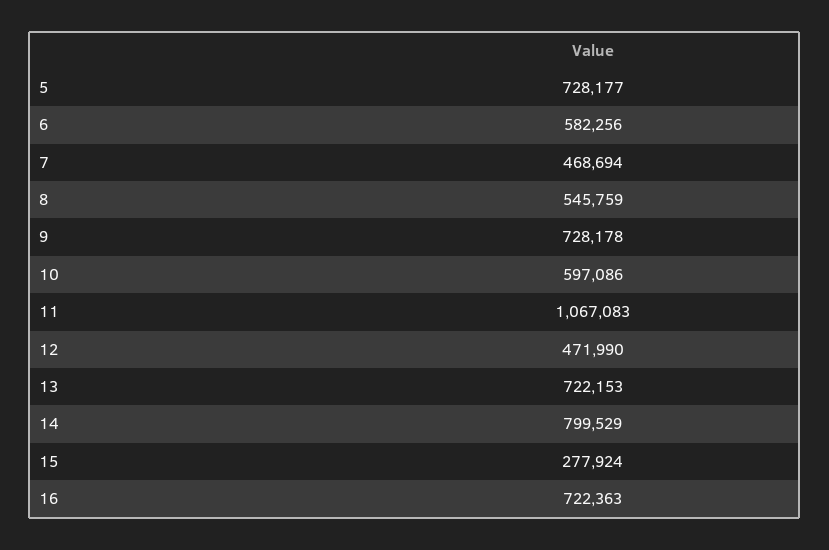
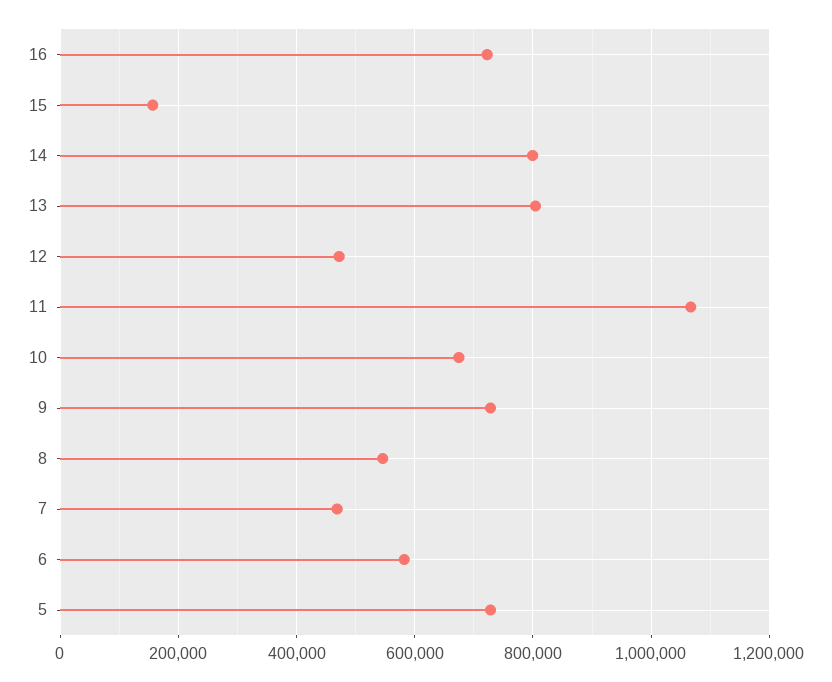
  {
    "5": 728177,
    "6": 582256,
    "7": 468694,
    "8": 545759,
    "9": 728178,
-   "10": 597086,
+   "10": 680000,
    "11": 1067083,
    "12": 471990,
-   "13": 722153,
+   "13": 800000,
    "14": 799529,
-   "15": 277924,
+   "15": 160000,
    "16": 722363
  }

